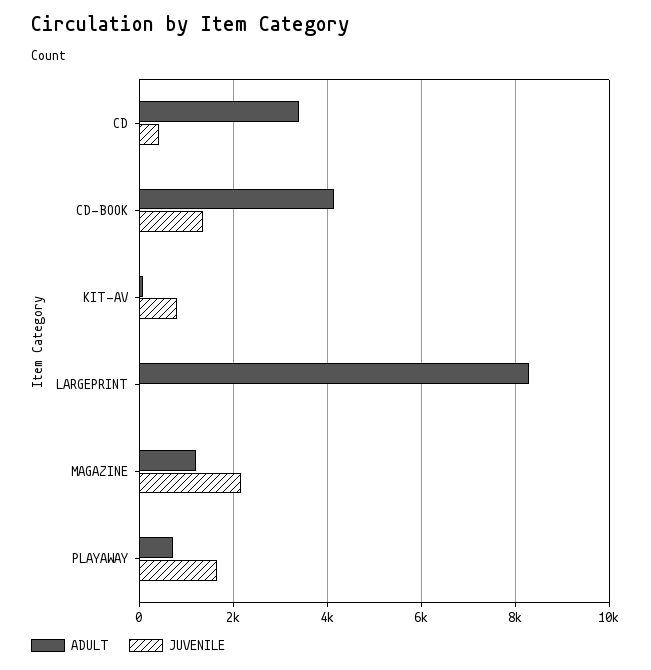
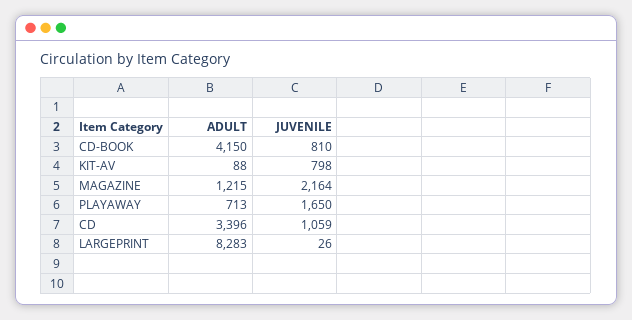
  {
    "ADULT": {
      "CD": 3396,
      "CD-BOOK": 4150,
      "KIT-AV": 88,
      "LARGEPRINT": 8283,
      "MAGAZINE": 1215,
      "PLAYAWAY": 713
    },
    "JUVENILE": {
-     "CD": 400,
+     "CD": 1059,
-     "CD-BOOK": 1400,
+     "CD-BOOK": 810,
      "KIT-AV": 798,
      "LARGEPRINT": 26,
      "MAGAZINE": 2164,
      "PLAYAWAY": 1650
    }
  }

